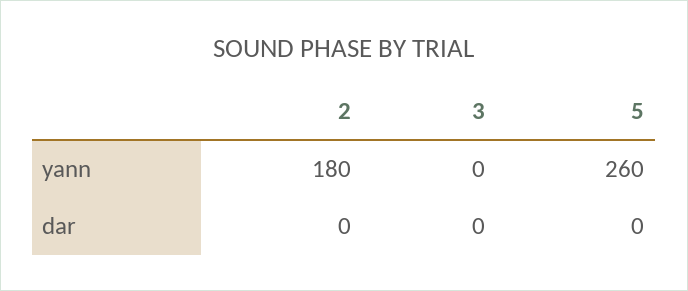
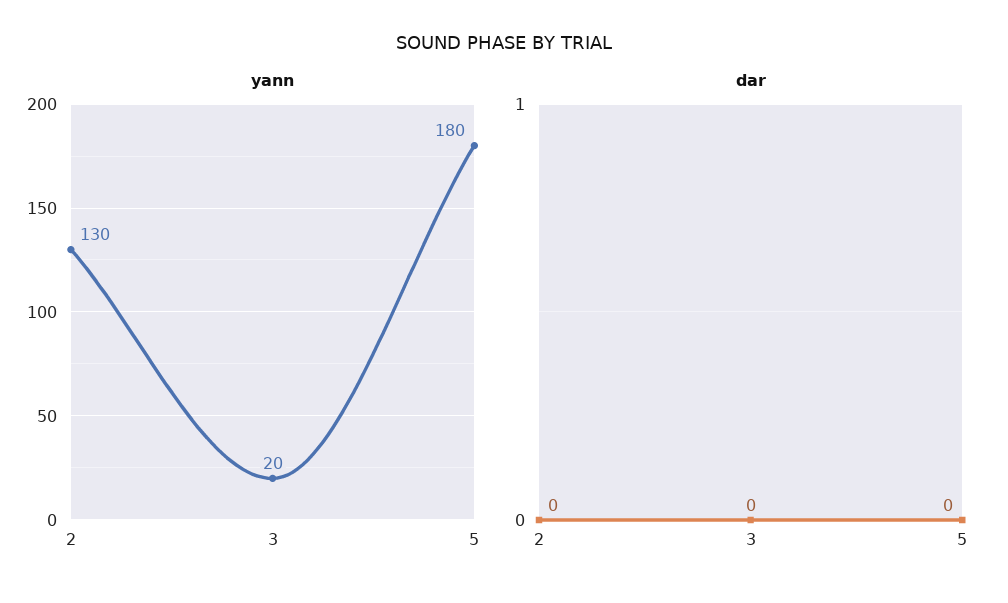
  {
    "yann": {
-     "2": 180,
+     "2": 130,
-     "3": 0,
+     "3": 20,
-     "5": 260
+     "5": 180
    },
    "dar": {
      "2": 0,
      "3": 0,
      "5": 0
    }
  }

